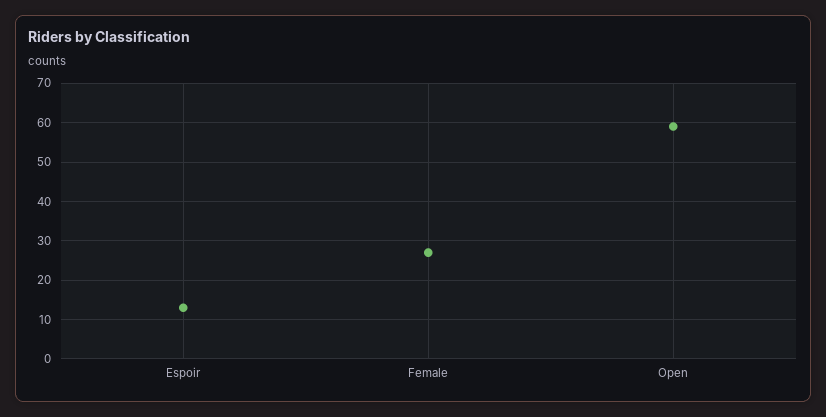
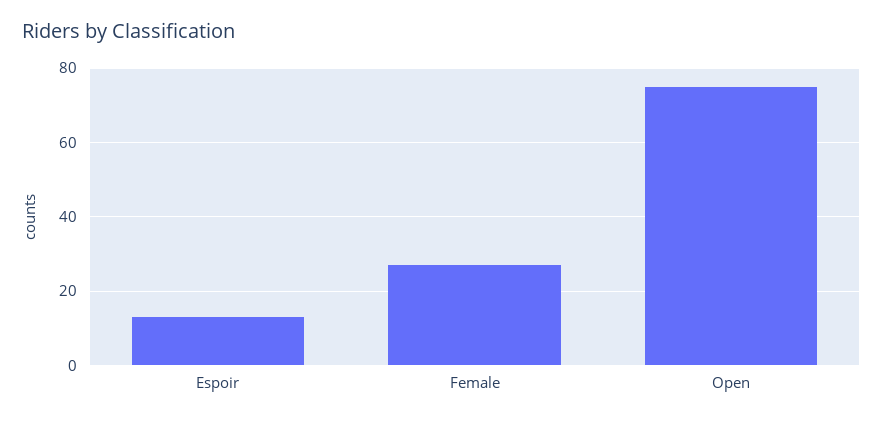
  {
    "Espoir": 15,
    "Female": 25,
-   "Open": 60
+   "Open": 75
  }

